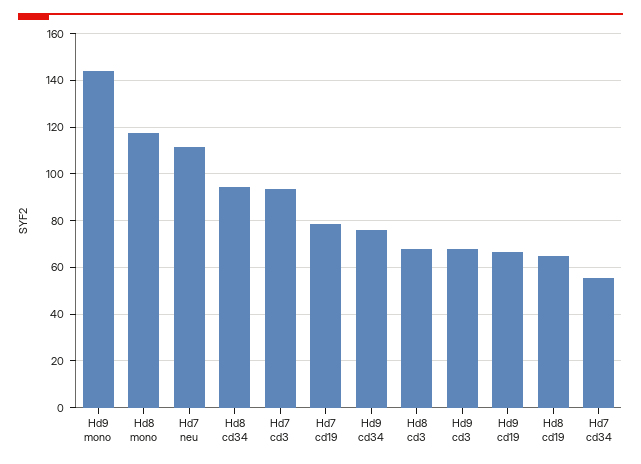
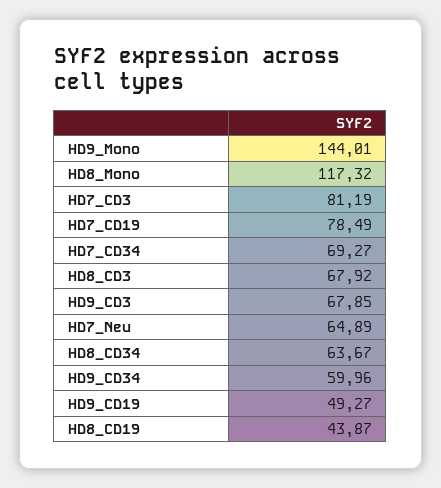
  {
    "Hd9 mono": 144.01,
    "Hd8 mono": 117.32,
-   "Hd7 neu": 110,
+   "Hd7 neu": 64.89,
-   "Hd8 cd34": 95,
+   "Hd8 cd34": 63.67,
-   "Hd7 cd3": 95,
+   "Hd7 cd3": 81.19,
    "Hd7 cd19": 78.49,
-   "Hd9 cd34": 75,
+   "Hd9 cd34": 59.96,
    "Hd8 cd3": 67.92,
    "Hd9 cd3": 67.85,
-   "Hd9 cd19": 65,
+   "Hd9 cd19": 49.27,
-   "Hd8 cd19": 65,
+   "Hd8 cd19": 43.87,
-   "Hd7 cd34": 55
+   "Hd7 cd34": 69.27
  }

